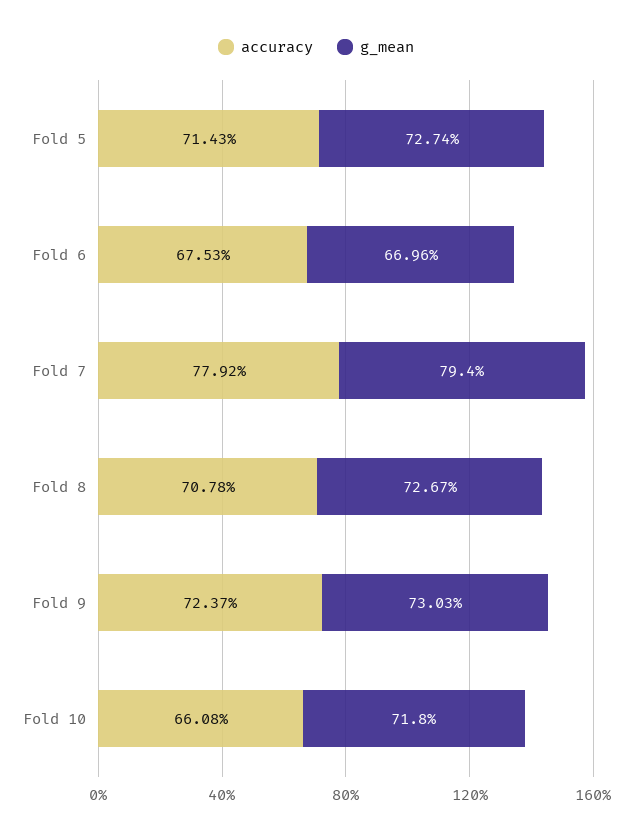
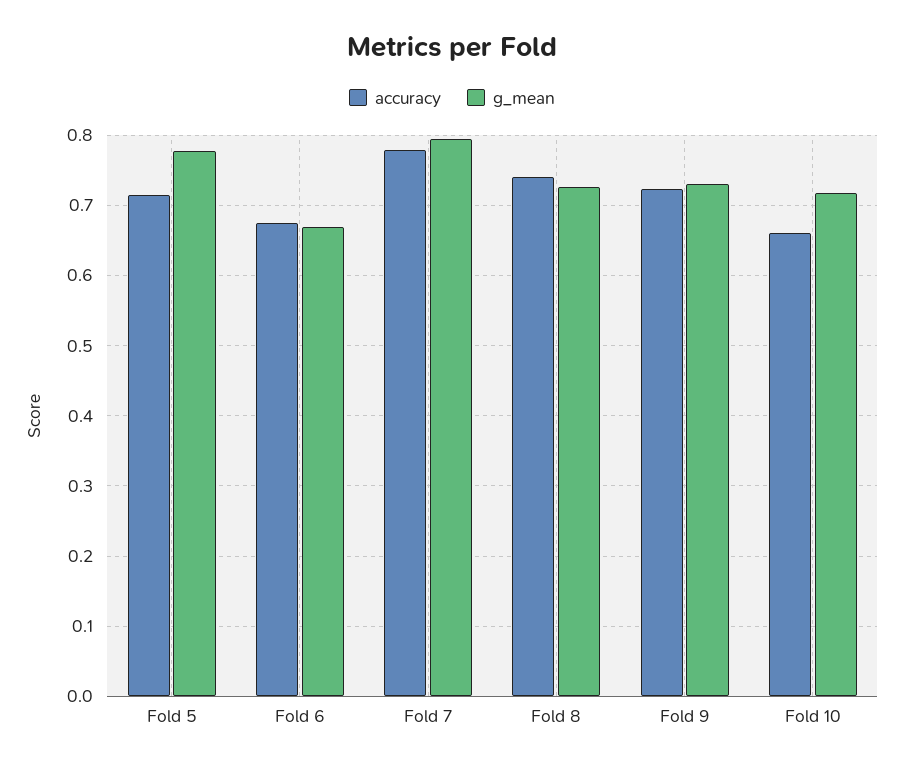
  {
    "accuracy": {
      "Fold 5": 0.7143,
      "Fold 6": 0.6753,
      "Fold 7": 0.7792,
-     "Fold 8": 0.7078,
+     "Fold 8": 0.74,
      "Fold 9": 0.7237,
      "Fold 10": 0.6608
    },
    "g_mean": {
-     "Fold 5": 0.7274,
+     "Fold 5": 0.78,
      "Fold 6": 0.6696,
      "Fold 7": 0.794,
      "Fold 8": 0.7267,
      "Fold 9": 0.7303,
      "Fold 10": 0.718
    }
  }

